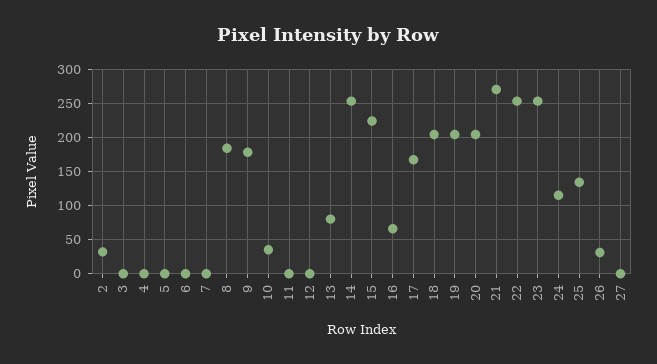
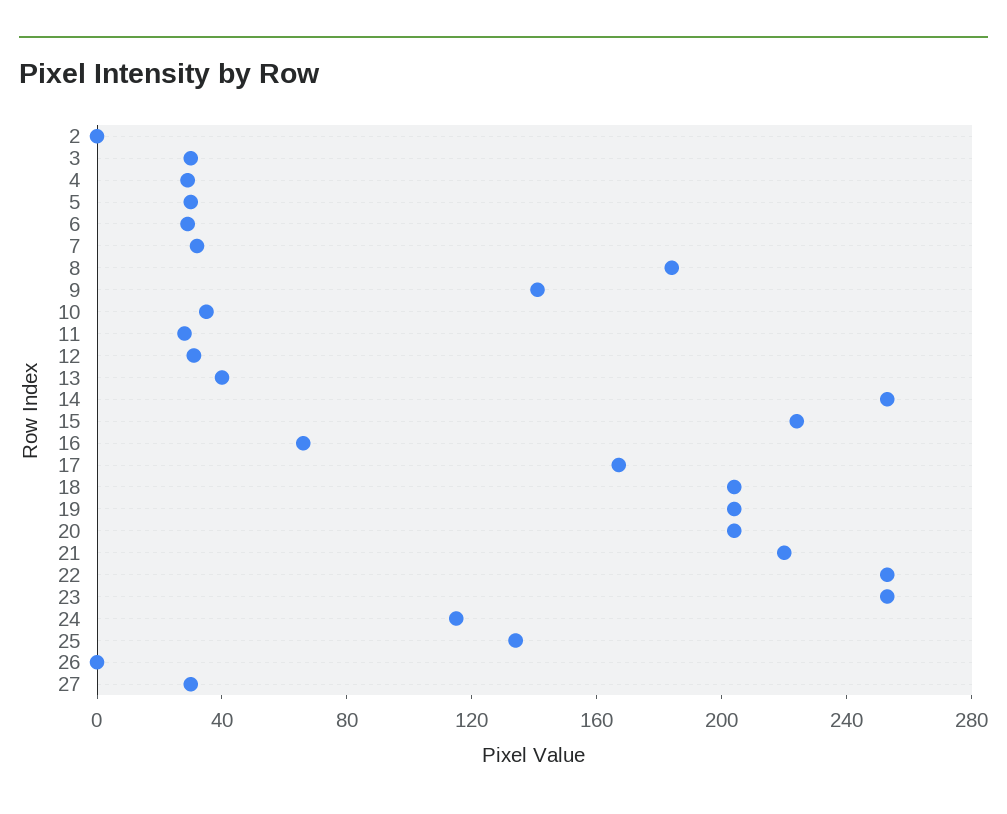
  {
-   "2": 30,
+   "2": 0,
-   "3": 0,
+   "3": 30,
-   "4": 0,
+   "4": 30,
-   "5": 0,
+   "5": 30,
-   "6": 0,
+   "6": 30,
-   "7": 0,
+   "7": 30,
    "8": 180,
-   "9": 180,
+   "9": 140,
    "10": 40,
-   "11": 0,
+   "11": 30,
-   "12": 0,
+   "12": 30,
-   "13": 80,
+   "13": 40,
    "14": 250,
    "15": 220,
    "16": 70,
    "17": 170,
    "18": 200,
    "19": 200,
    "20": 200,
-   "21": 270,
+   "21": 220,
    "22": 250,
    "23": 250,
    "24": 120,
    "25": 130,
-   "26": 30,
+   "26": 0,
-   "27": 0
+   "27": 30
  }

